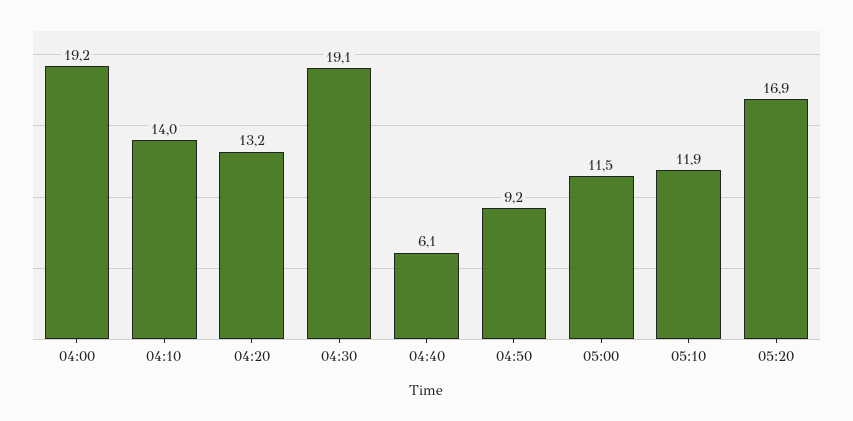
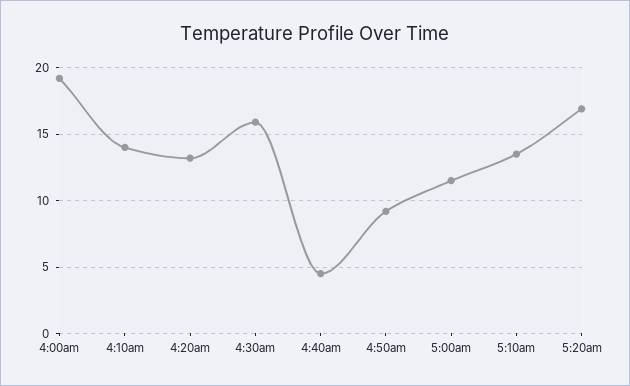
  {
    "04:00": 19.2,
    "04:10": 14,
    "04:20": 13.2,
-   "04:30": 19.1,
+   "04:30": 16,
-   "04:40": 6.1,
+   "04:40": 4.5,
    "04:50": 9.2,
    "05:00": 11.5,
-   "05:10": 11.9,
+   "05:10": 13.5,
    "05:20": 16.9
  }

